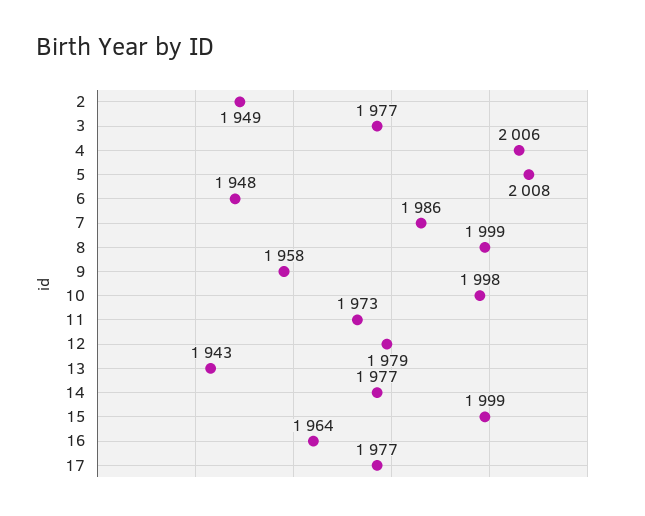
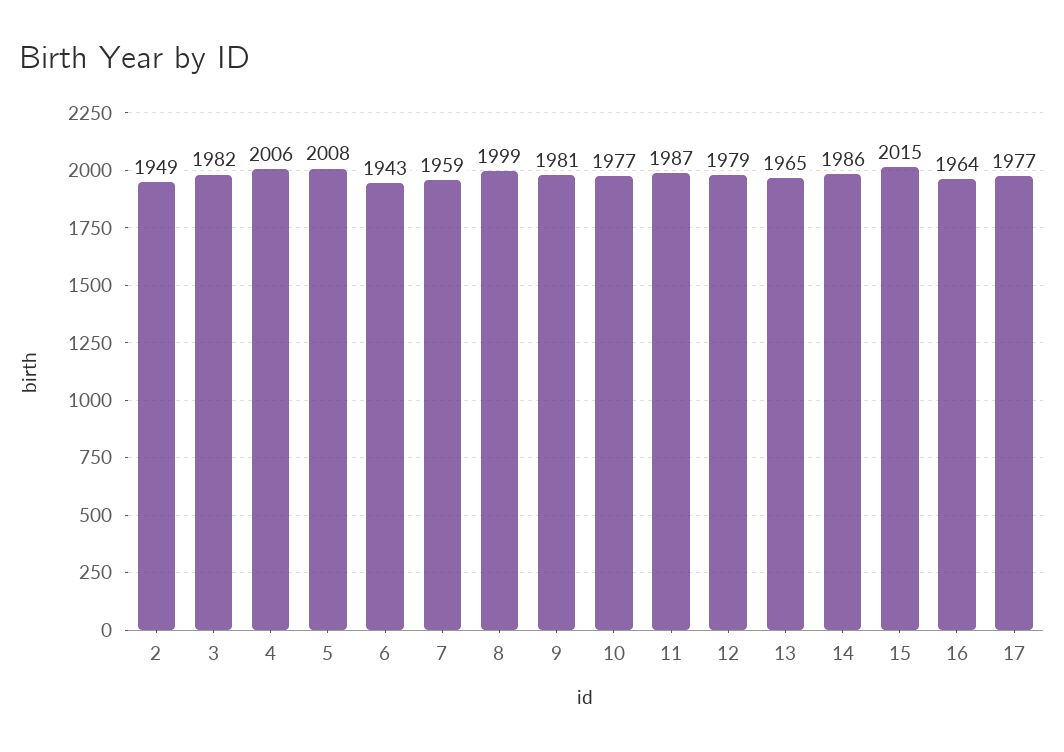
  {
    "2": 1949,
-   "3": 1977,
+   "3": 1982,
    "4": 2006,
    "5": 2008,
-   "6": 1948,
+   "6": 1943,
-   "7": 1986,
+   "7": 1959,
    "8": 1999,
-   "9": 1958,
+   "9": 1981,
-   "10": 1998,
+   "10": 1977,
-   "11": 1973,
+   "11": 1987,
    "12": 1979,
-   "13": 1943,
+   "13": 1965,
-   "14": 1977,
+   "14": 1986,
-   "15": 1999,
+   "15": 2015,
    "16": 1964,
    "17": 1977
  }

